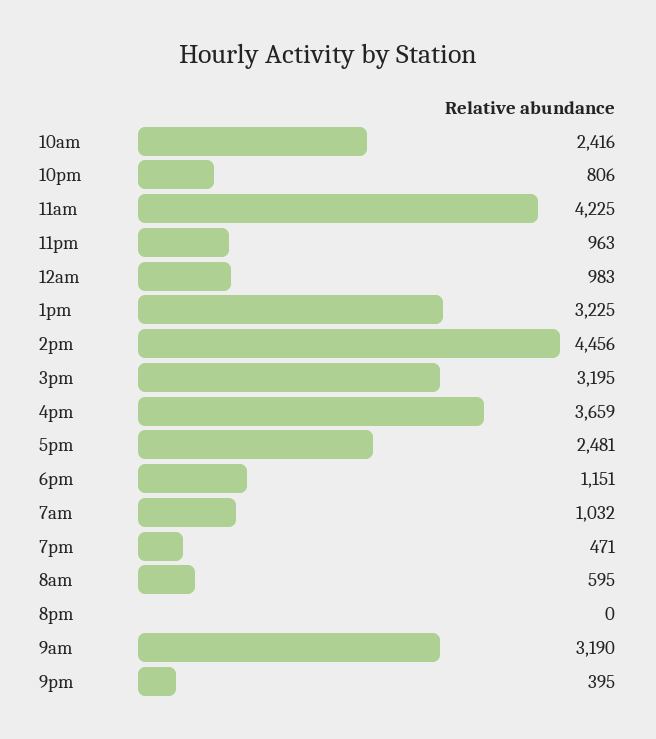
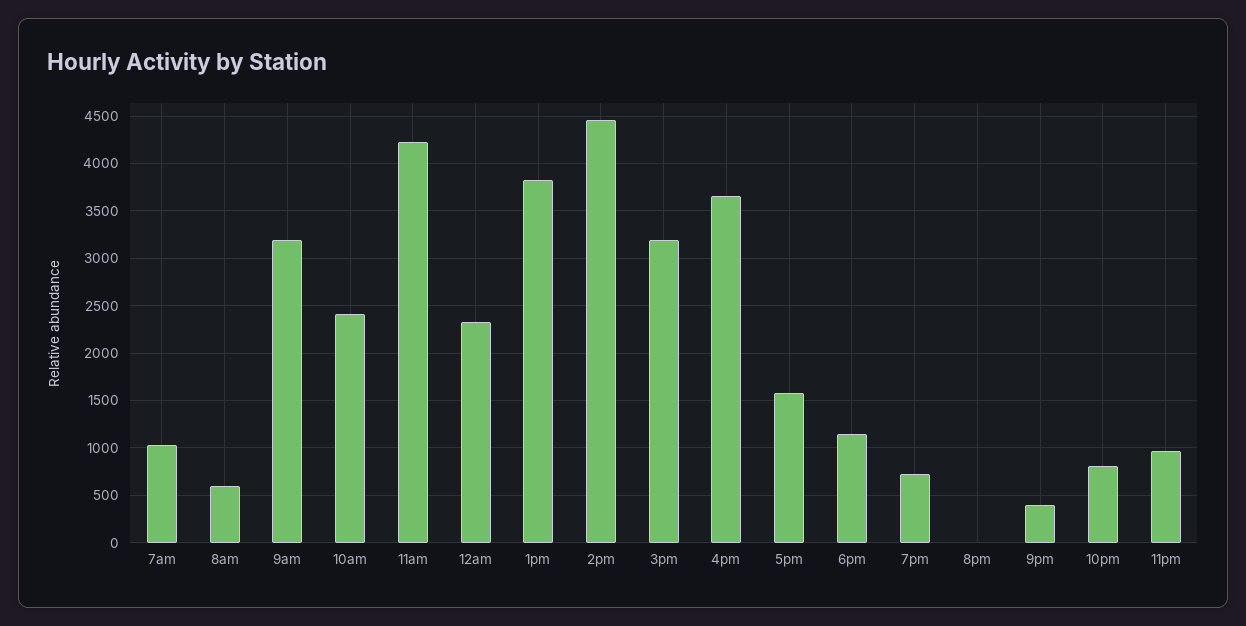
  {
    "10am": 2416,
    "10pm": 806,
    "11am": 4225,
    "11pm": 963,
-   "12am": 983,
+   "12am": 2300,
-   "1pm": 3225,
+   "1pm": 3800,
    "2pm": 4456,
    "3pm": 3195,
    "4pm": 3659,
-   "5pm": 2481,
+   "5pm": 1600,
    "6pm": 1151,
    "7am": 1032,
-   "7pm": 471,
+   "7pm": 700,
    "8am": 595,
    "8pm": 0,
    "9am": 3190,
    "9pm": 395
  }

